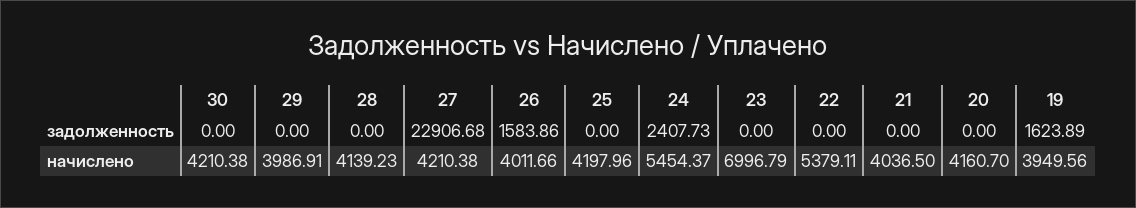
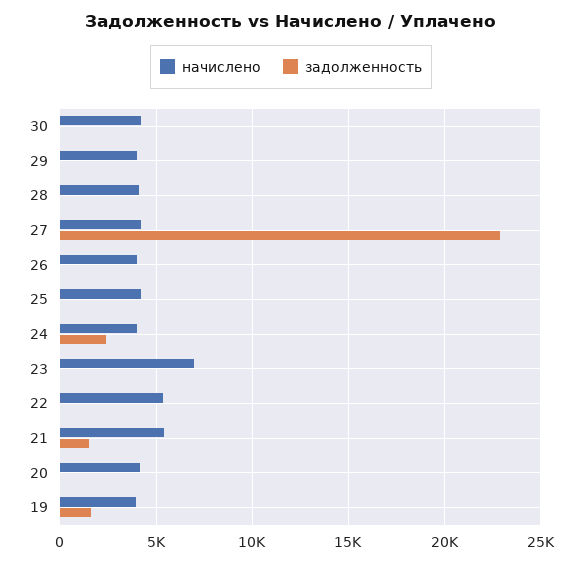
  {
    "задолженность": {
      "30": 0,
      "29": 0,
      "28": 0,
      "27": 22906.68,
-     "26": 1583.86,
+     "26": 0,
      "25": 0,
      "24": 2407.73,
      "23": 0,
      "22": 0,
-     "21": 0,
+     "21": 1500,
      "20": 0,
      "19": 1623.89
    },
    "начислено": {
      "30": 4210.38,
      "29": 3986.91,
      "28": 4139.23,
      "27": 4210.38,
      "26": 4011.66,
      "25": 4197.96,
-     "24": 5454.37,
+     "24": 4000,
      "23": 6996.79,
      "22": 5379.11,
-     "21": 4036.5,
+     "21": 5500,
      "20": 4160.7,
      "19": 3949.56
    }
  }

